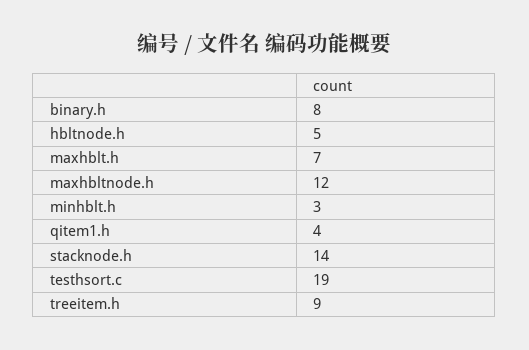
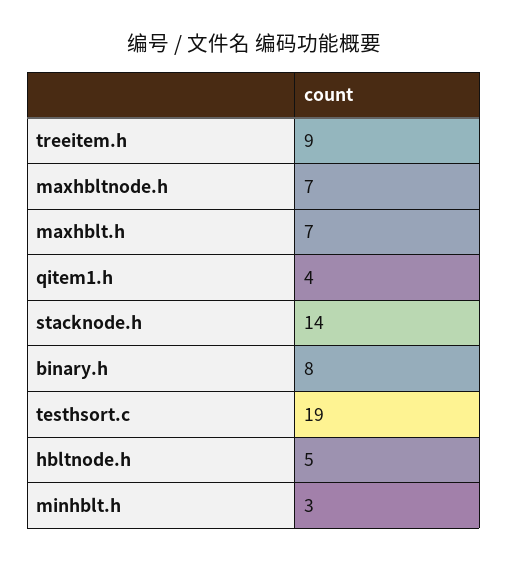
  {
    "binary.h": 8,
    "hbltnode.h": 5,
    "maxhblt.h": 7,
-   "maxhbltnode.h": 12,
+   "maxhbltnode.h": 7,
    "minhblt.h": 3,
    "qitem1.h": 4,
    "stacknode.h": 14,
    "testhsort.c": 19,
    "treeitem.h": 9
  }

